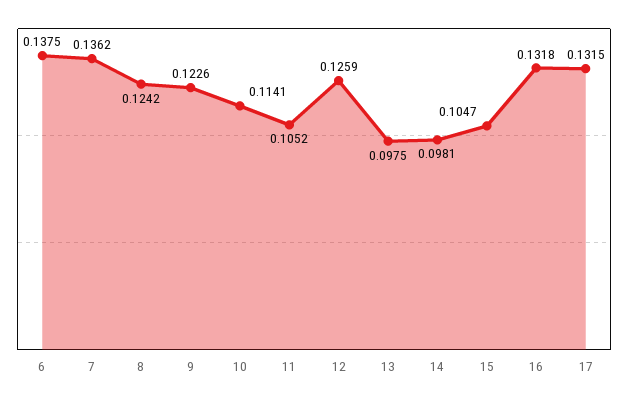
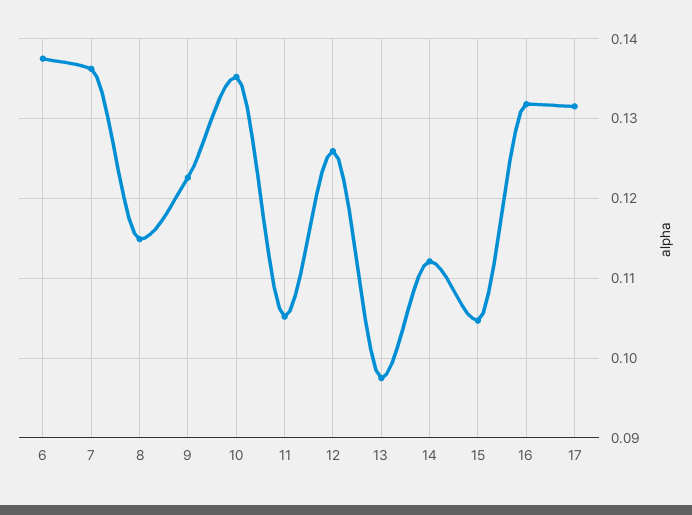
  {
    "6": 0.1375,
    "7": 0.1362,
-   "8": 0.1242,
+   "8": 0.115,
    "9": 0.1226,
-   "10": 0.1141,
+   "10": 0.135,
    "11": 0.1052,
    "12": 0.1259,
    "13": 0.0975,
-   "14": 0.0981,
+   "14": 0.112,
    "15": 0.1047,
    "16": 0.1318,
    "17": 0.1315
  }

